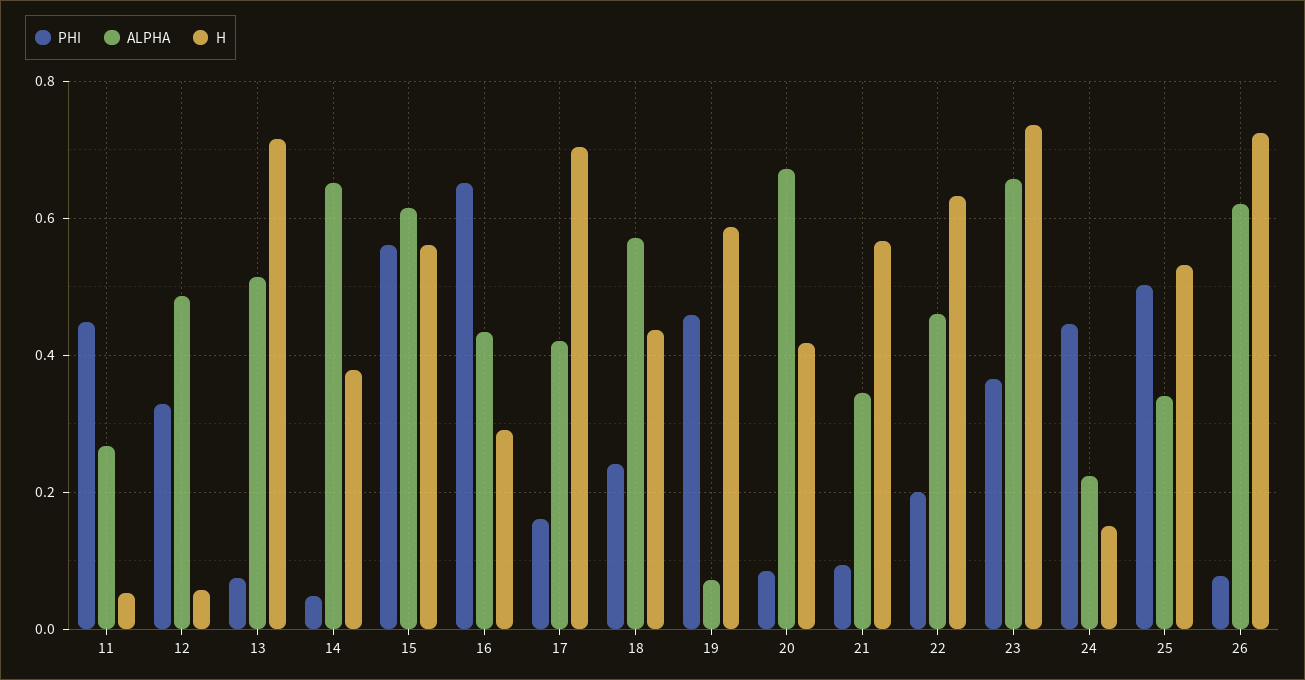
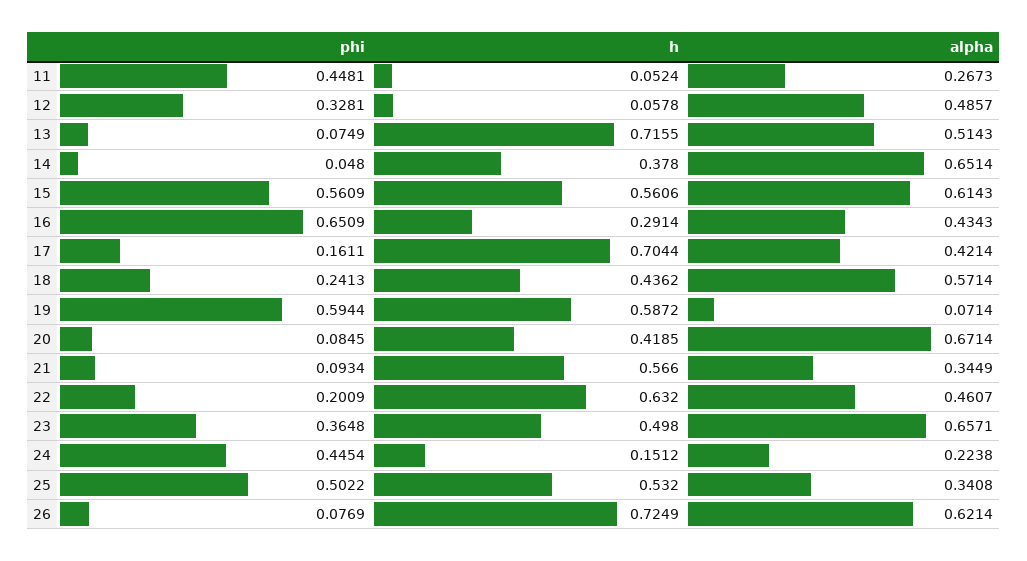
  {
    "PHI": {
      "11": 0.4481,
      "12": 0.3281,
      "13": 0.0749,
      "14": 0.048,
      "15": 0.5609,
      "16": 0.6509,
      "17": 0.1611,
      "18": 0.2413,
-     "19": 0.46,
+     "19": 0.5944,
      "20": 0.0845,
      "21": 0.0934,
      "22": 0.2009,
      "23": 0.3648,
      "24": 0.4454,
      "25": 0.5022,
      "26": 0.0769
    },
    "ALPHA": {
      "11": 0.2673,
      "12": 0.4857,
      "13": 0.5143,
      "14": 0.6514,
      "15": 0.6143,
      "16": 0.4343,
      "17": 0.4214,
      "18": 0.5714,
      "19": 0.0714,
      "20": 0.6714,
      "21": 0.3449,
      "22": 0.4607,
      "23": 0.6571,
      "24": 0.2238,
      "25": 0.3408,
      "26": 0.6214
    },
    "H": {
      "11": 0.0524,
      "12": 0.0578,
      "13": 0.7155,
      "14": 0.378,
      "15": 0.5606,
      "16": 0.2914,
      "17": 0.7044,
      "18": 0.4362,
      "19": 0.5872,
      "20": 0.4185,
      "21": 0.566,
      "22": 0.632,
-     "23": 0.74,
+     "23": 0.498,
      "24": 0.1512,
      "25": 0.532,
      "26": 0.7249
    }
  }

